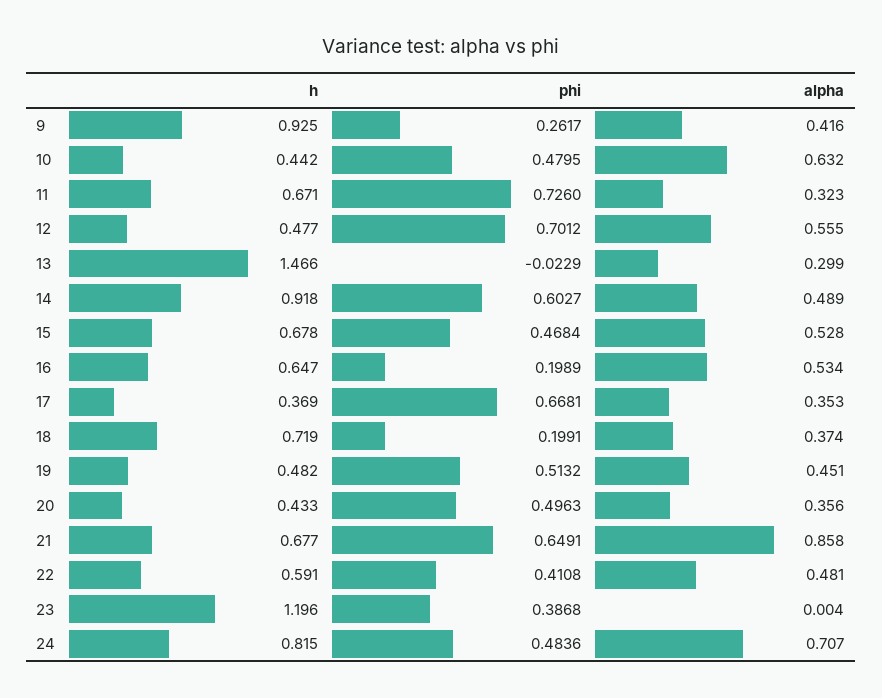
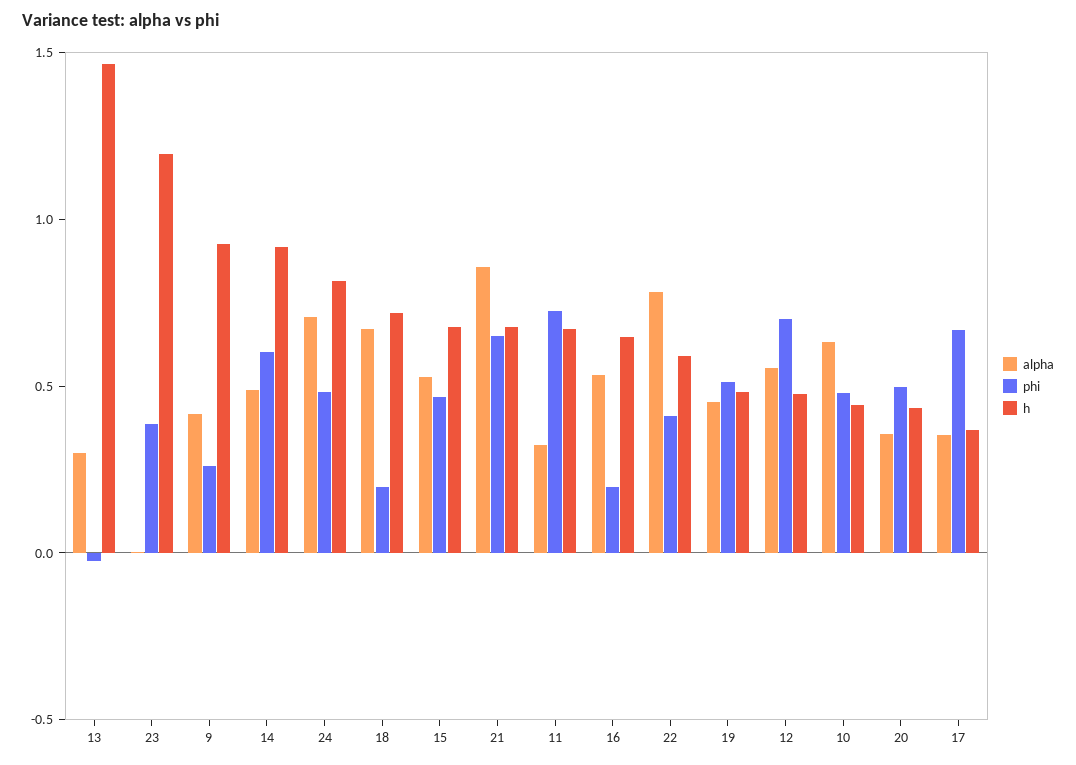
  {
    "h": {
      "9": 0.925,
      "10": 0.442,
      "11": 0.671,
      "12": 0.477,
      "13": 1.466,
      "14": 0.918,
      "15": 0.678,
      "16": 0.647,
      "17": 0.369,
      "18": 0.719,
      "19": 0.482,
      "20": 0.433,
      "21": 0.677,
      "22": 0.591,
      "23": 1.196,
      "24": 0.815
    },
    "phi": {
      "9": 0.2617,
      "10": 0.4795,
      "11": 0.726,
      "12": 0.7012,
      "13": -0.0229,
      "14": 0.6027,
      "15": 0.4684,
      "16": 0.1989,
      "17": 0.6681,
      "18": 0.1991,
      "19": 0.5132,
      "20": 0.4963,
      "21": 0.6491,
      "22": 0.4108,
      "23": 0.3868,
      "24": 0.4836
    },
    "alpha": {
      "9": 0.416,
      "10": 0.632,
      "11": 0.323,
      "12": 0.555,
      "13": 0.299,
      "14": 0.489,
      "15": 0.528,
      "16": 0.534,
      "17": 0.353,
-     "18": 0.374,
+     "18": 0.7,
      "19": 0.451,
      "20": 0.356,
      "21": 0.858,
-     "22": 0.481,
+     "22": 0.8,
      "23": 0.004,
      "24": 0.707
    }
  }

